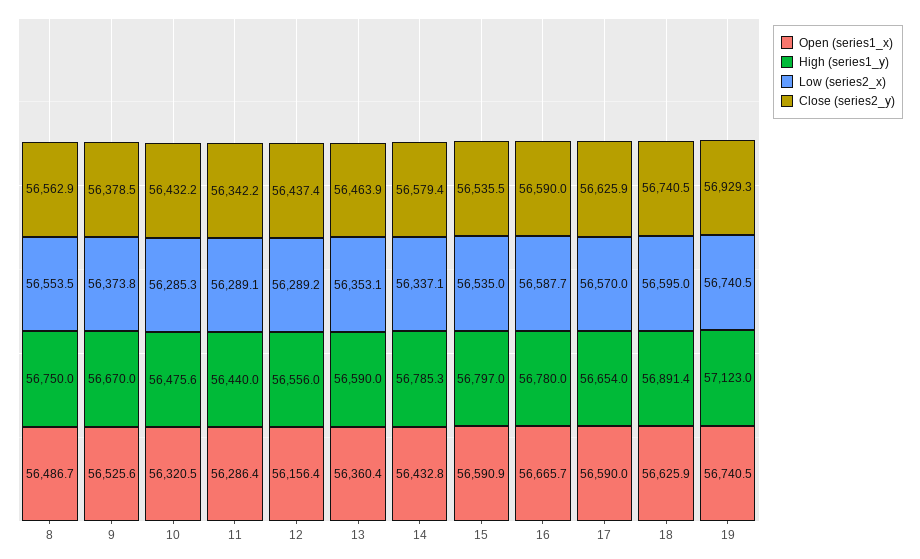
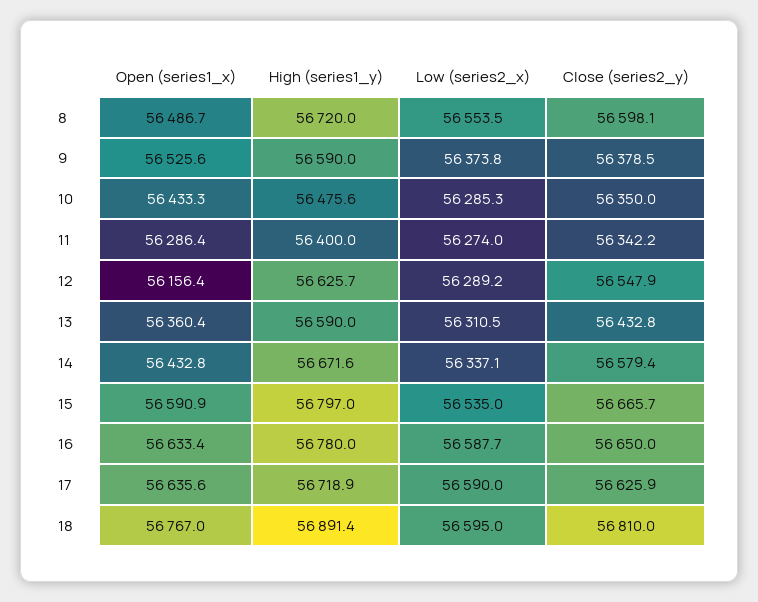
  {
    "Open (series1_x)": {
      "8": 56486.7,
      "9": 56525.6,
-     "10": 56320.5,
+     "10": 56433.3,
      "11": 56286.4,
      "12": 56156.4,
      "13": 56360.4,
      "14": 56432.8,
      "15": 56590.9,
-     "16": 56665.7,
+     "16": 56633.4,
-     "17": 56590,
+     "17": 56635.6,
-     "18": 56625.9,
+     "18": 56767
-     "19": 56740.5
    },
    "High (series1_y)": {
-     "8": 56750,
+     "8": 56720,
-     "9": 56670,
+     "9": 56590,
      "10": 56475.6,
-     "11": 56440,
+     "11": 56400,
-     "12": 56556,
+     "12": 56625.7,
      "13": 56590,
-     "14": 56785.3,
+     "14": 56671.6,
      "15": 56797,
      "16": 56780,
-     "17": 56654,
+     "17": 56718.9,
-     "18": 56891.4,
+     "18": 56891.4
-     "19": 57123
    },
    "Low (series2_x)": {
      "8": 56553.5,
      "9": 56373.8,
      "10": 56285.3,
-     "11": 56289.1,
+     "11": 56274,
      "12": 56289.2,
-     "13": 56353.1,
+     "13": 56310.5,
      "14": 56337.1,
      "15": 56535,
      "16": 56587.7,
-     "17": 56570,
+     "17": 56590,
-     "18": 56595,
+     "18": 56595
-     "19": 56740.5
    },
    "Close (series2_y)": {
-     "8": 56562.9,
+     "8": 56598.1,
      "9": 56378.5,
-     "10": 56432.2,
+     "10": 56350,
      "11": 56342.2,
-     "12": 56437.4,
+     "12": 56547.9,
-     "13": 56463.9,
+     "13": 56432.8,
      "14": 56579.4,
-     "15": 56535.5,
+     "15": 56665.7,
-     "16": 56590,
+     "16": 56650,
      "17": 56625.9,
-     "18": 56740.5,
+     "18": 56810
-     "19": 56929.3
    }
  }

